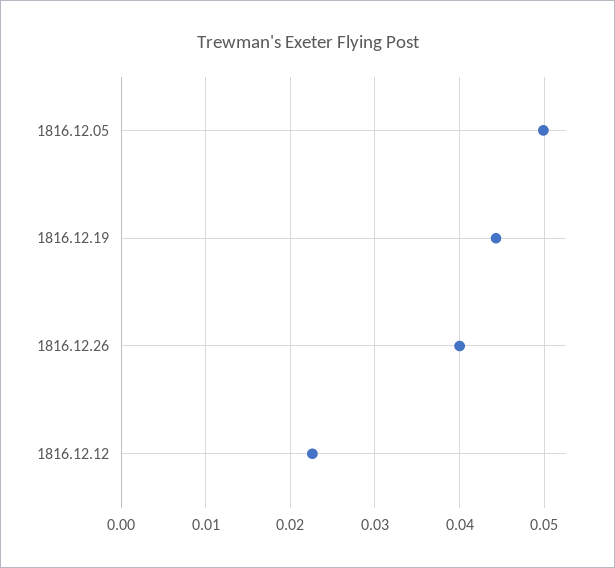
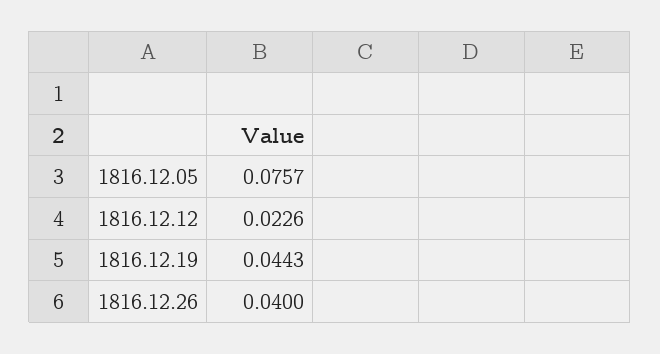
  {
-   "1816.12.05": 0.05,
+   "1816.12.05": 0.0757,
    "1816.12.19": 0.0443,
    "1816.12.26": 0.04,
    "1816.12.12": 0.0226
  }

